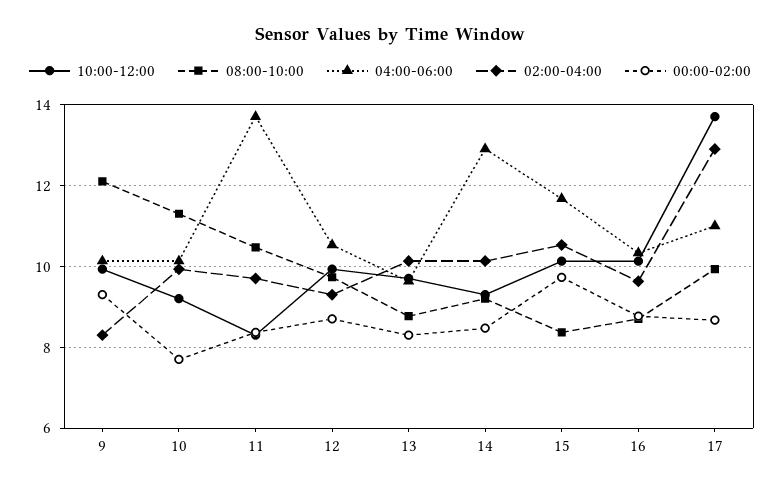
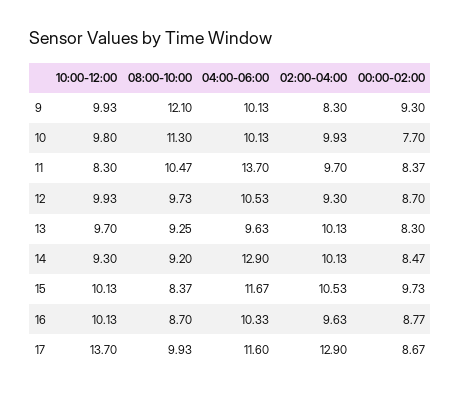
  {
    "10:00-12:00": {
      "9": 9.93,
-     "10": 9.2,
+     "10": 9.8,
      "11": 8.3,
      "12": 9.93,
      "13": 9.7,
      "14": 9.3,
      "15": 10.13,
      "16": 10.13,
      "17": 13.7
    },
    "08:00-10:00": {
      "9": 12.1,
      "10": 11.3,
      "11": 10.47,
      "12": 9.73,
-     "13": 8.8,
+     "13": 9.25,
      "14": 9.2,
      "15": 8.37,
      "16": 8.7,
      "17": 9.93
    },
    "04:00-06:00": {
      "9": 10.13,
      "10": 10.13,
      "11": 13.7,
      "12": 10.53,
      "13": 9.63,
      "14": 12.9,
      "15": 11.67,
      "16": 10.33,
-     "17": 11
+     "17": 11.6
    },
    "02:00-04:00": {
      "9": 8.3,
      "10": 9.93,
      "11": 9.7,
      "12": 9.3,
      "13": 10.13,
      "14": 10.13,
      "15": 10.53,
      "16": 9.63,
      "17": 12.9
    },
    "00:00-02:00": {
      "9": 9.3,
      "10": 7.7,
      "11": 8.37,
      "12": 8.7,
      "13": 8.3,
      "14": 8.47,
      "15": 9.73,
      "16": 8.77,
      "17": 8.67
    }
  }

